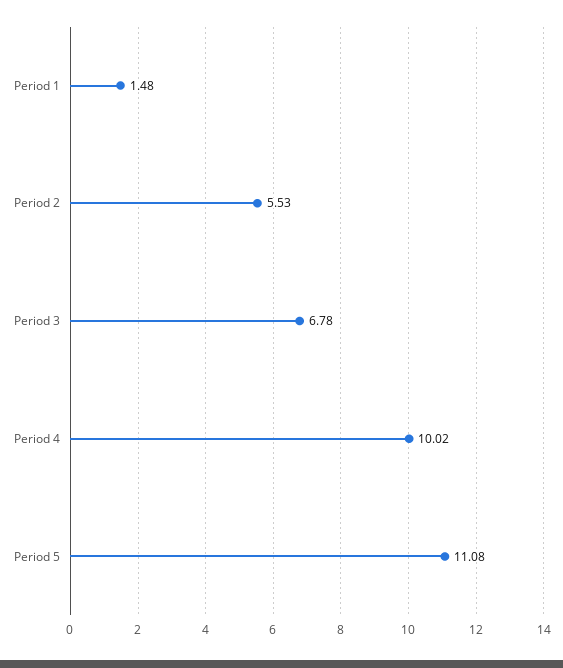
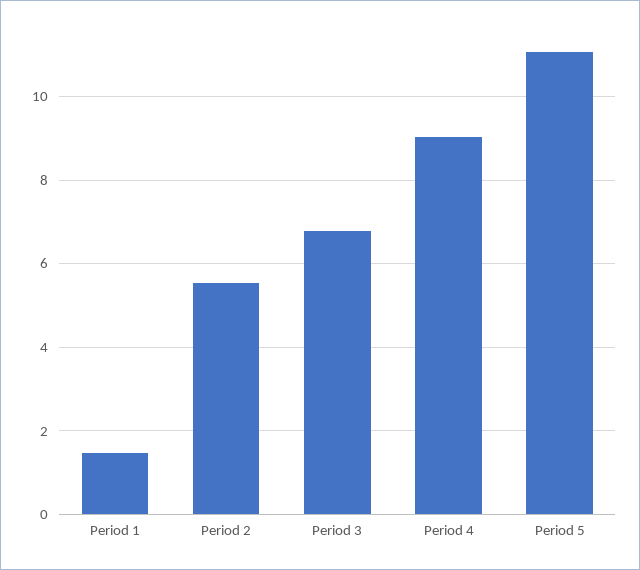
  {
    "Period 1": 1.48,
    "Period 2": 5.53,
    "Period 3": 6.78,
-   "Period 4": 10.02,
+   "Period 4": 9,
    "Period 5": 11.08
  }

